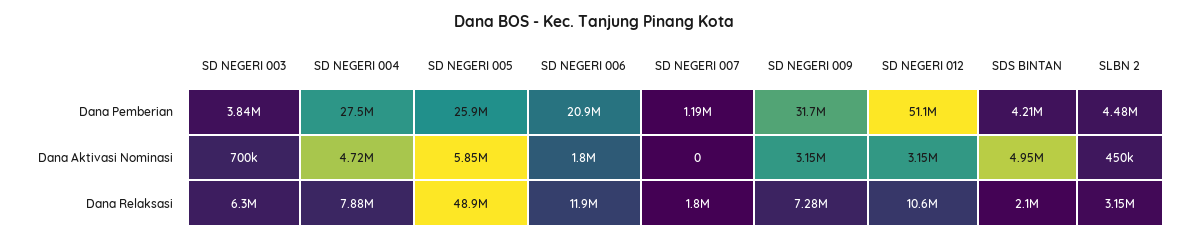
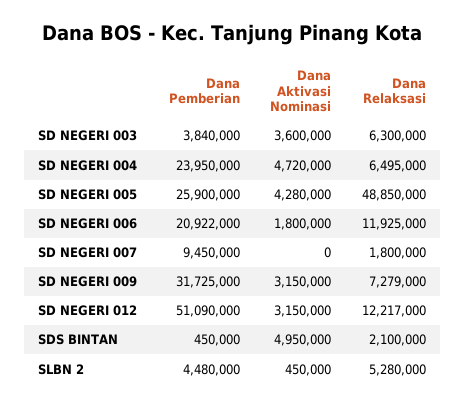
  {
    "SD NEGERI 003": {
      "Dana Pemberian": 3840000,
-     "Dana Aktivasi Nominasi": 700000,
+     "Dana Aktivasi Nominasi": 3600000,
      "Dana Relaksasi": 6300000
    },
    "SD NEGERI 004": {
-     "Dana Pemberian": 27500000,
+     "Dana Pemberian": 23950000,
      "Dana Aktivasi Nominasi": 4720000,
-     "Dana Relaksasi": 7880000
+     "Dana Relaksasi": 6495000
    },
    "SD NEGERI 005": {
      "Dana Pemberian": 25900000,
-     "Dana Aktivasi Nominasi": 5850000,
+     "Dana Aktivasi Nominasi": 4280000,
      "Dana Relaksasi": 48850000
    },
    "SD NEGERI 006": {
      "Dana Pemberian": 20922000,
      "Dana Aktivasi Nominasi": 1800000,
      "Dana Relaksasi": 11925000
    },
    "SD NEGERI 007": {
-     "Dana Pemberian": 1190000,
+     "Dana Pemberian": 9450000,
      "Dana Aktivasi Nominasi": 0,
      "Dana Relaksasi": 1800000
    },
    "SD NEGERI 009": {
      "Dana Pemberian": 31725000,
      "Dana Aktivasi Nominasi": 3150000,
      "Dana Relaksasi": 7279000
    },
    "SD NEGERI 012": {
      "Dana Pemberian": 51090000,
      "Dana Aktivasi Nominasi": 3150000,
-     "Dana Relaksasi": 10600000
+     "Dana Relaksasi": 12217000
    },
    "SDS BINTAN": {
-     "Dana Pemberian": 4210000,
+     "Dana Pemberian": 450000,
      "Dana Aktivasi Nominasi": 4950000,
      "Dana Relaksasi": 2100000
    },
    "SLBN 2": {
      "Dana Pemberian": 4480000,
      "Dana Aktivasi Nominasi": 450000,
-     "Dana Relaksasi": 3150000
+     "Dana Relaksasi": 5280000
    }
  }

